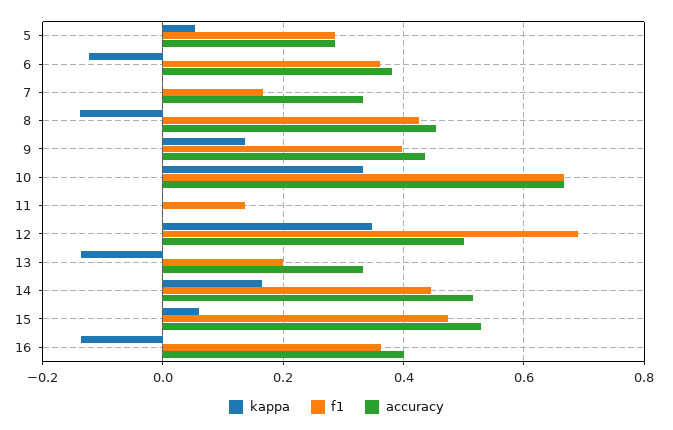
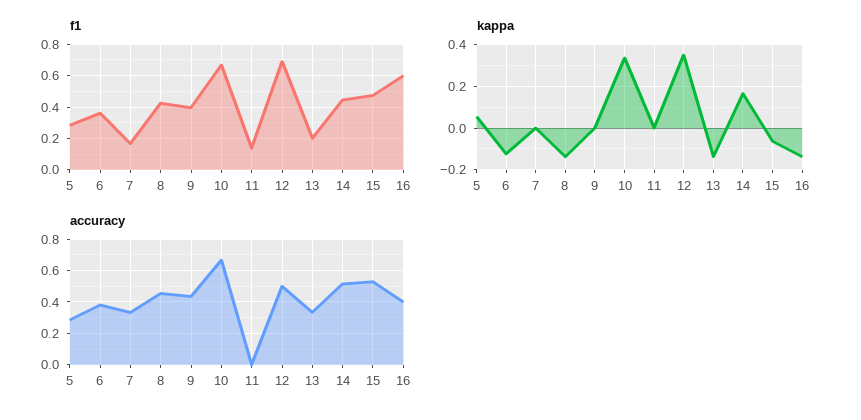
  {
    "kappa": {
      "5": 0.06,
      "6": -0.12,
      "7": 0,
      "8": -0.14,
-     "9": 0.14,
+     "9": 0,
      "10": 0.34,
      "11": 0,
      "12": 0.34,
      "13": -0.14,
      "14": 0.16,
-     "15": 0.06,
+     "15": -0.05,
      "16": -0.14
    },
    "f1": {
      "5": 0.28,
      "6": 0.36,
      "7": 0.16,
      "8": 0.42,
      "9": 0.4,
      "10": 0.66,
      "11": 0.14,
      "12": 0.7,
      "13": 0.2,
      "14": 0.44,
      "15": 0.48,
-     "16": 0.36
+     "16": 0.6
    },
    "accuracy": {
      "5": 0.28,
      "6": 0.38,
      "7": 0.34,
      "8": 0.46,
      "9": 0.44,
      "10": 0.66,
      "11": 0,
      "12": 0.5,
      "13": 0.34,
      "14": 0.52,
      "15": 0.52,
      "16": 0.4
    }
  }

